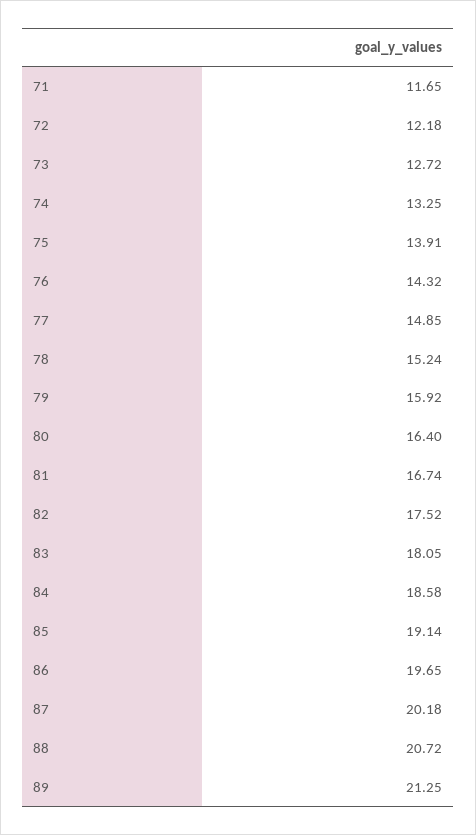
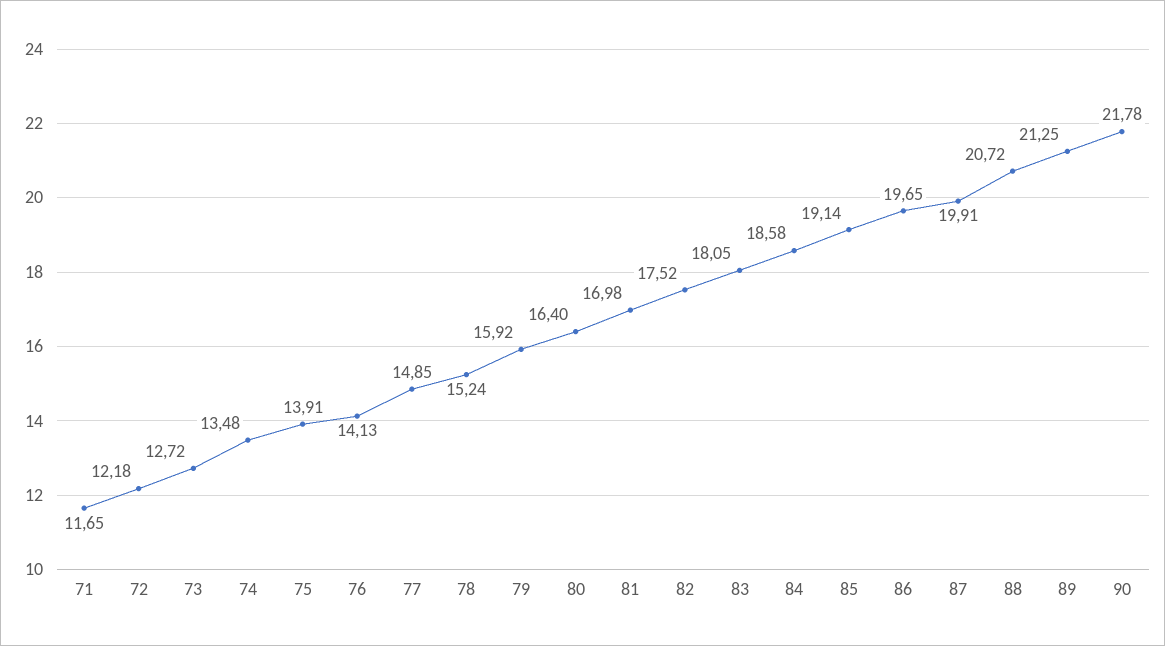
  {
    "71": 11.65,
    "72": 12.18,
    "73": 12.72,
-   "74": 13.25,
+   "74": 13.48,
    "75": 13.91,
-   "76": 14.32,
+   "76": 14.13,
    "77": 14.85,
    "78": 15.24,
    "79": 15.92,
    "80": 16.4,
-   "81": 16.74,
+   "81": 16.98,
    "82": 17.52,
    "83": 18.05,
    "84": 18.58,
    "85": 19.14,
    "86": 19.65,
-   "87": 20.18,
+   "87": 19.91,
    "88": 20.72,
-   "89": 21.25
+   "89": 21.25,
+   "90": 21.78
  }

